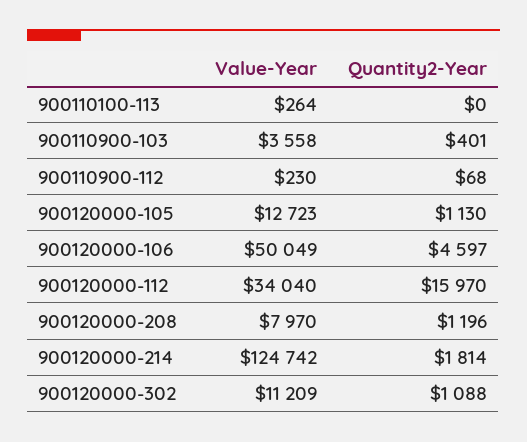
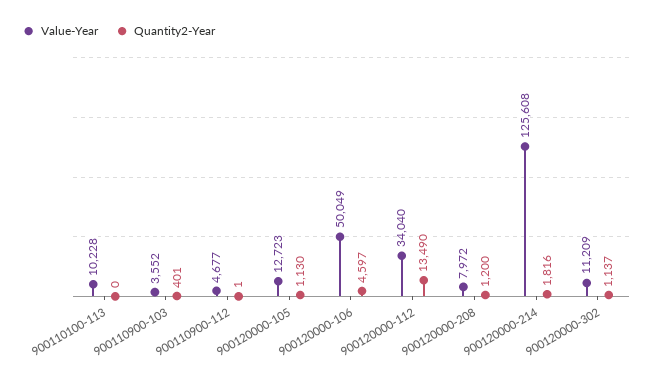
  {
    "Value-Year": {
-     "900110100-113": 264,
+     "900110100-113": 10228,
-     "900110900-103": 3558,
+     "900110900-103": 3552,
-     "900110900-112": 230,
+     "900110900-112": 4677,
      "900120000-105": 12723,
      "900120000-106": 50049,
      "900120000-112": 34040,
-     "900120000-208": 7970,
+     "900120000-208": 7972,
-     "900120000-214": 124742,
+     "900120000-214": 125608,
      "900120000-302": 11209
    },
    "Quantity2-Year": {
      "900110100-113": 0,
      "900110900-103": 401,
-     "900110900-112": 68,
+     "900110900-112": 1,
      "900120000-105": 1130,
      "900120000-106": 4597,
-     "900120000-112": 15970,
+     "900120000-112": 13490,
-     "900120000-208": 1196,
+     "900120000-208": 1200,
-     "900120000-214": 1814,
+     "900120000-214": 1816,
-     "900120000-302": 1088
+     "900120000-302": 1137
    }
  }

